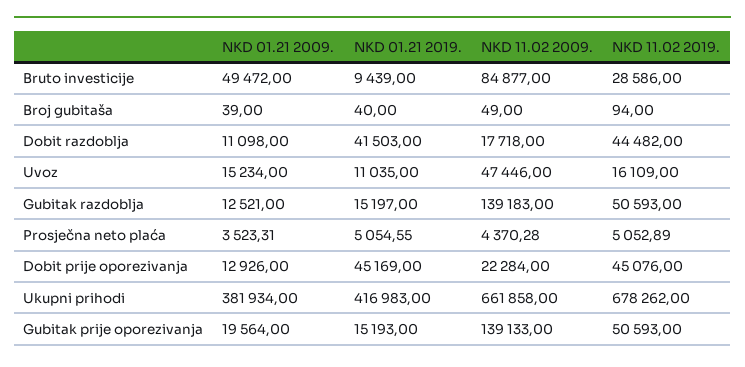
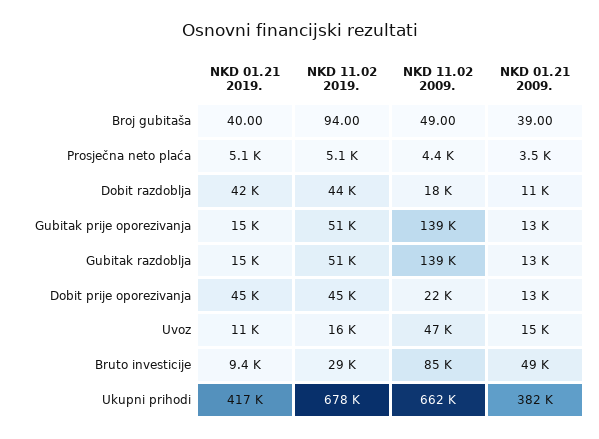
  {
    "NKD 01.21 2009.": {
      "Bruto investicije": 49472,
      "Broj gubitaša": 39,
      "Dobit razdoblja": 11098,
      "Uvoz": 15234,
      "Gubitak razdoblja": 12521,
      "Prosječna neto plaća": 3523.31,
      "Dobit prije oporezivanja": 12926,
      "Ukupni prihodi": 381934,
-     "Gubitak prije oporezivanja": 19564
+     "Gubitak prije oporezivanja": 13000
    },
    "NKD 01.21 2019.": {
      "Bruto investicije": 9439,
      "Broj gubitaša": 40,
      "Dobit razdoblja": 41503,
      "Uvoz": 11035,
      "Gubitak razdoblja": 15197,
      "Prosječna neto plaća": 5054.55,
      "Dobit prije oporezivanja": 45169,
      "Ukupni prihodi": 416983,
      "Gubitak prije oporezivanja": 15193
    },
    "NKD 11.02 2009.": {
      "Bruto investicije": 84877,
      "Broj gubitaša": 49,
      "Dobit razdoblja": 17718,
      "Uvoz": 47446,
      "Gubitak razdoblja": 139183,
      "Prosječna neto plaća": 4370.28,
      "Dobit prije oporezivanja": 22284,
      "Ukupni prihodi": 661858,
      "Gubitak prije oporezivanja": 139133
    },
    "NKD 11.02 2019.": {
      "Bruto investicije": 28586,
      "Broj gubitaša": 94,
      "Dobit razdoblja": 44482,
      "Uvoz": 16109,
      "Gubitak razdoblja": 50593,
      "Prosječna neto plaća": 5052.89,
      "Dobit prije oporezivanja": 45076,
      "Ukupni prihodi": 678262,
      "Gubitak prije oporezivanja": 50593
    }
  }

